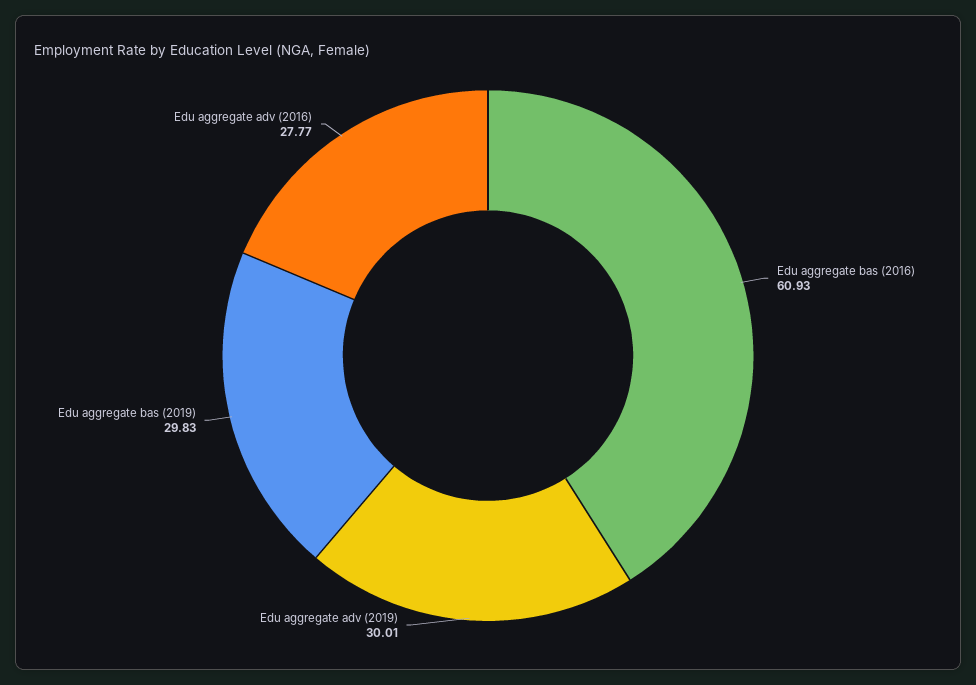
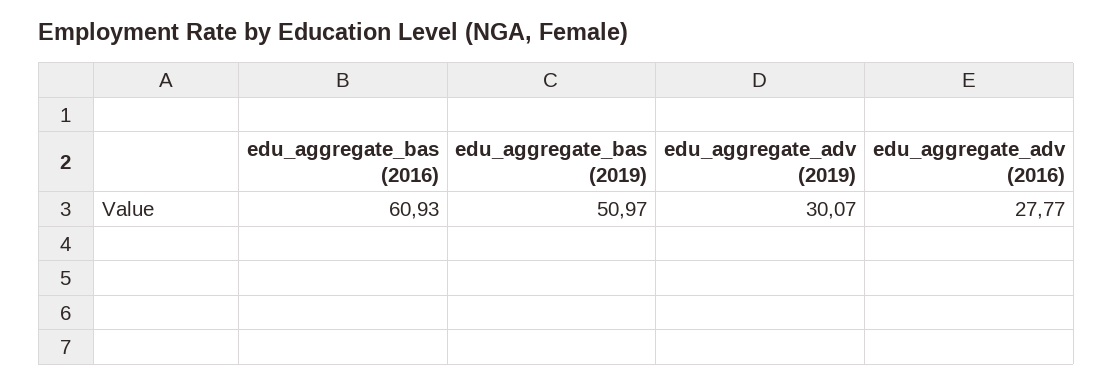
  {
    "Edu aggregate bas (2016)": 60.93,
-   "Edu aggregate adv (2019)": 30.01,
+   "Edu aggregate adv (2019)": 30.07,
-   "Edu aggregate bas (2019)": 29.83,
+   "Edu aggregate bas (2019)": 50.97,
    "Edu aggregate adv (2016)": 27.77
  }

